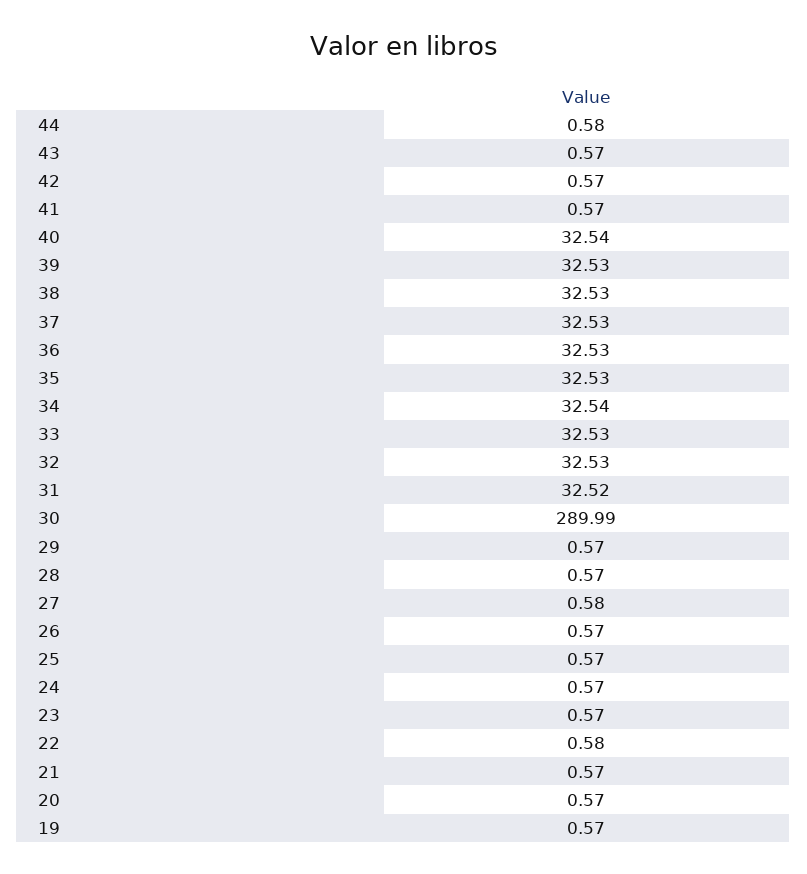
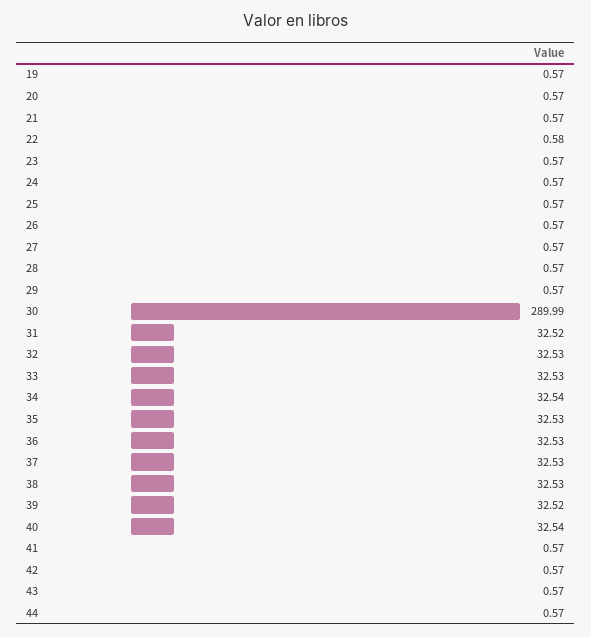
  {
-   "44": 0.58,
+   "44": 0.57,
    "43": 0.57,
    "42": 0.57,
    "41": 0.57,
    "40": 32.54,
-   "39": 32.53,
+   "39": 32.52,
    "38": 32.53,
    "37": 32.53,
    "36": 32.53,
    "35": 32.53,
    "34": 32.54,
    "33": 32.53,
    "32": 32.53,
    "31": 32.52,
    "30": 289.99,
    "29": 0.57,
    "28": 0.57,
-   "27": 0.58,
+   "27": 0.57,
    "26": 0.57,
    "25": 0.57,
    "24": 0.57,
    "23": 0.57,
    "22": 0.58,
    "21": 0.57,
    "20": 0.57,
    "19": 0.57
  }

